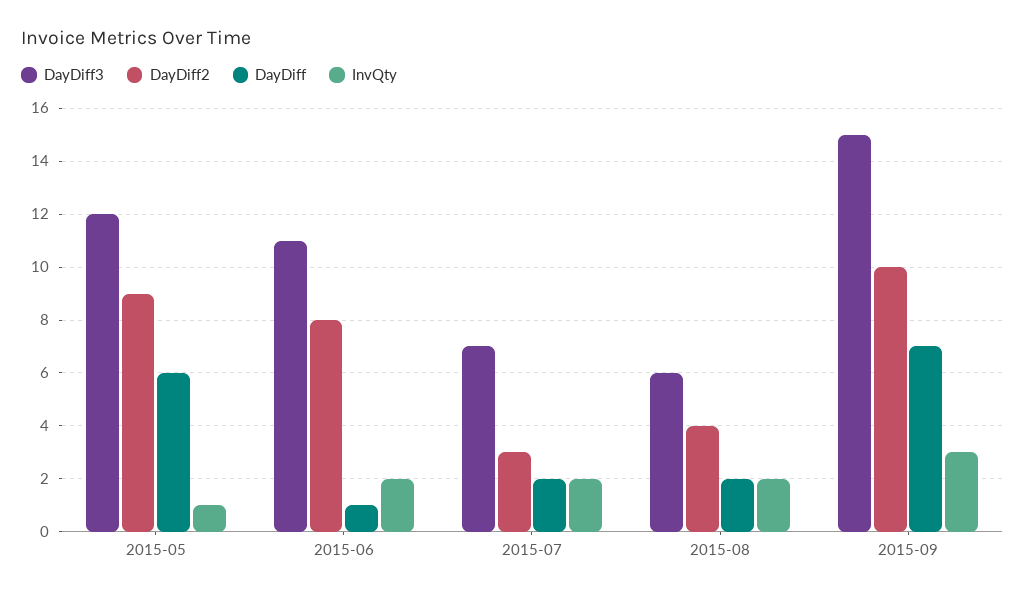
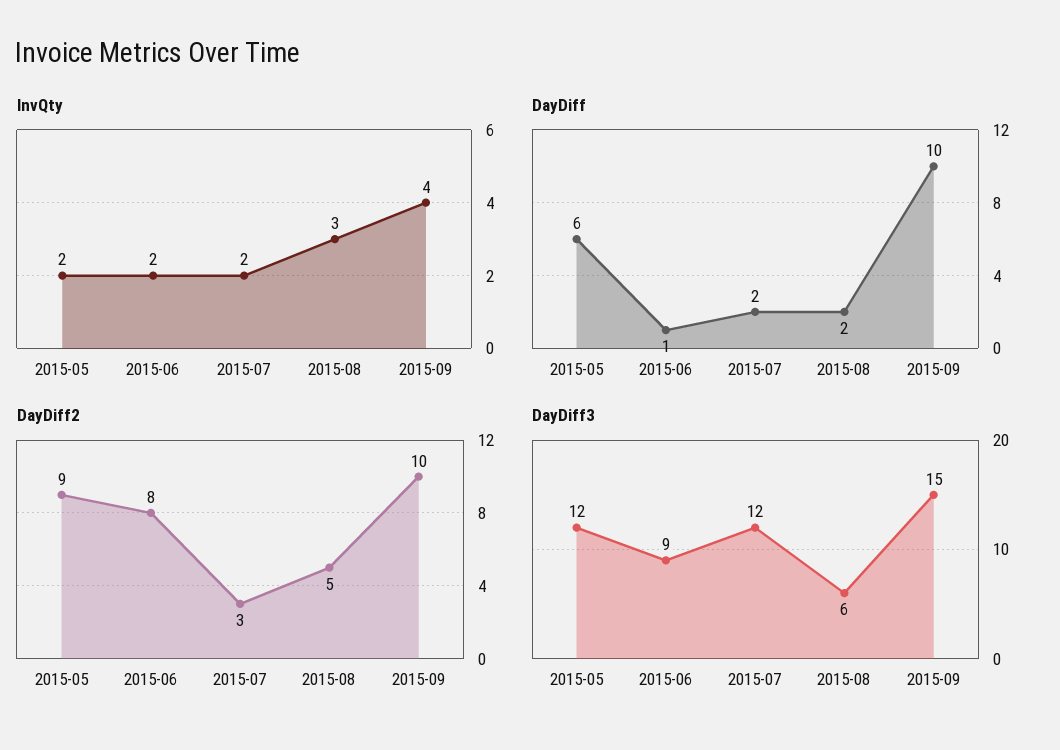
  {
    "DayDiff3": {
      "2015-05": 12,
-     "2015-06": 11,
+     "2015-06": 9,
-     "2015-07": 7,
+     "2015-07": 12,
      "2015-08": 6,
      "2015-09": 15
    },
    "DayDiff2": {
      "2015-05": 9,
      "2015-06": 8,
      "2015-07": 3,
-     "2015-08": 4,
+     "2015-08": 5,
      "2015-09": 10
    },
    "DayDiff": {
      "2015-05": 6,
      "2015-06": 1,
      "2015-07": 2,
      "2015-08": 2,
-     "2015-09": 7
+     "2015-09": 10
    },
    "InvQty": {
-     "2015-05": 1,
+     "2015-05": 2,
      "2015-06": 2,
      "2015-07": 2,
-     "2015-08": 2,
+     "2015-08": 3,
-     "2015-09": 3
+     "2015-09": 4
    }
  }

